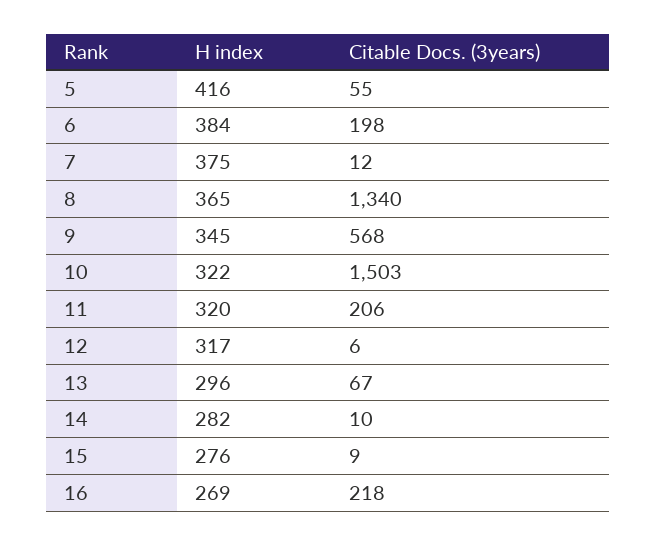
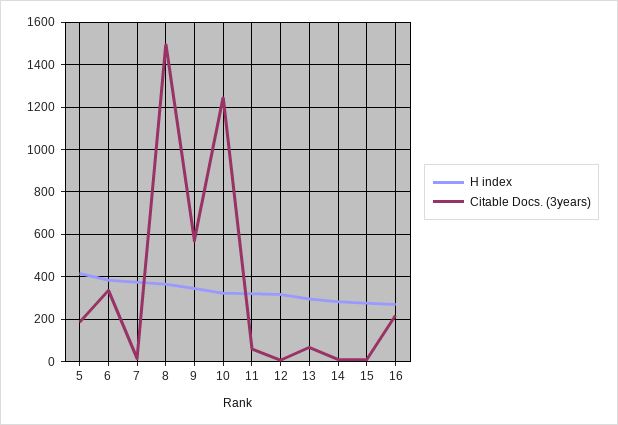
  {
    "H index": {
      "5": 416,
      "6": 384,
      "7": 375,
      "8": 365,
      "9": 345,
      "10": 322,
      "11": 320,
      "12": 317,
      "13": 296,
      "14": 282,
      "15": 276,
      "16": 269
    },
    "Citable Docs. (3years)": {
-     "5": 55,
+     "5": 200,
-     "6": 198,
+     "6": 350,
      "7": 12,
-     "8": 1340,
+     "8": 1500,
      "9": 568,
-     "10": 1503,
+     "10": 1250,
-     "11": 206,
+     "11": 50,
      "12": 6,
      "13": 67,
      "14": 10,
      "15": 9,
      "16": 218
    }
  }

